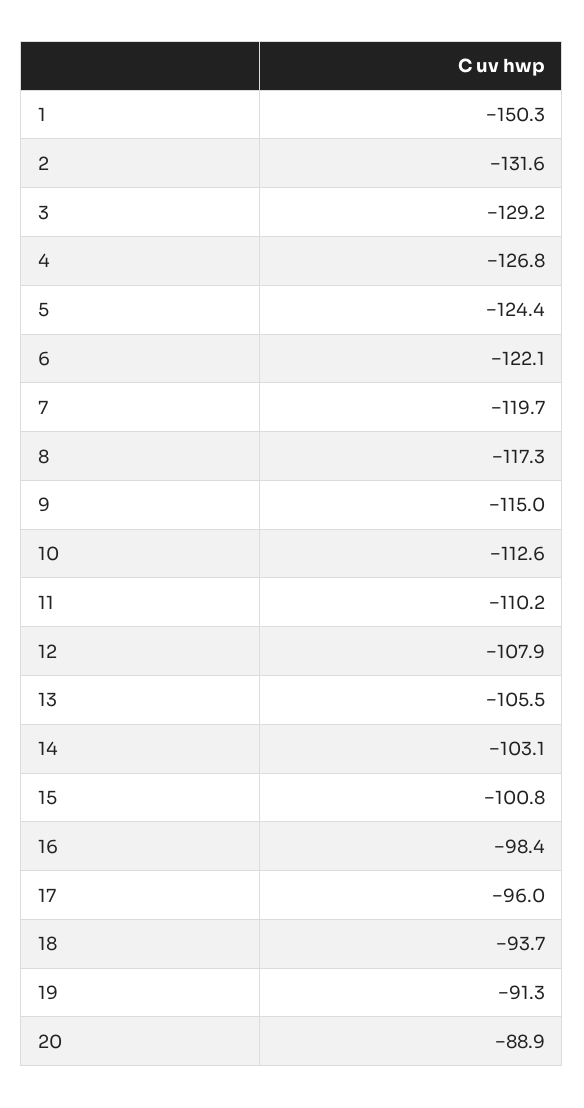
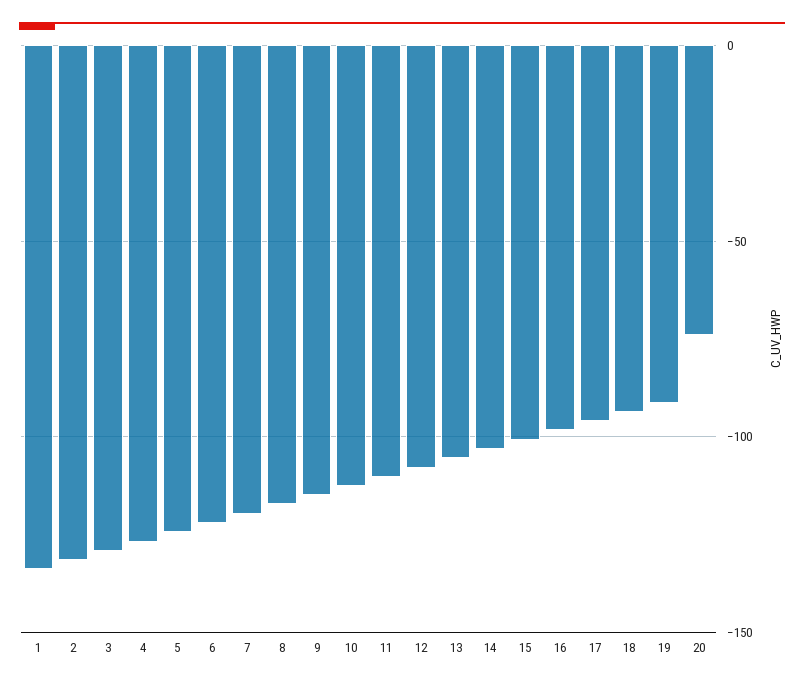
  {
-   "1": -150.3,
+   "1": -135,
    "2": -131.6,
    "3": -129.2,
    "4": -126.8,
    "5": -124.4,
    "6": -122.1,
    "7": -119.7,
    "8": -117.3,
    "9": -115,
    "10": -112.6,
    "11": -110.2,
    "12": -107.9,
    "13": -105.5,
    "14": -103.1,
    "15": -100.8,
    "16": -98.4,
    "17": -96,
    "18": -93.7,
    "19": -91.3,
-   "20": -88.9
+   "20": -75
  }

